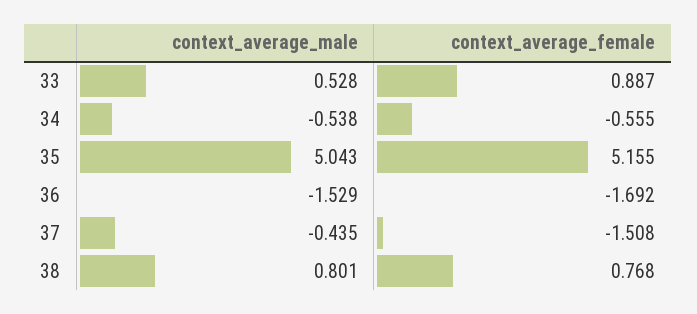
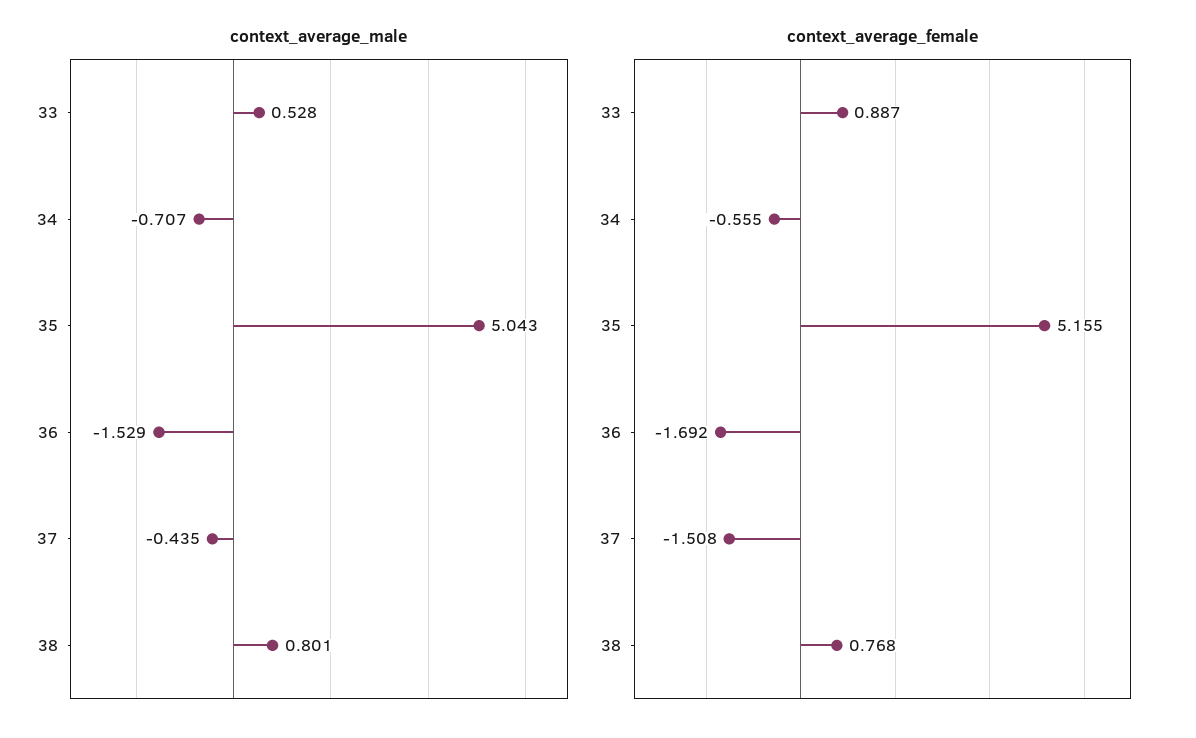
  {
    "context_average_male": {
      "33": 0.528,
-     "34": -0.538,
+     "34": -0.707,
      "35": 5.043,
      "36": -1.529,
      "37": -0.435,
      "38": 0.801
    },
    "context_average_female": {
      "33": 0.887,
      "34": -0.555,
      "35": 5.155,
      "36": -1.692,
      "37": -1.508,
      "38": 0.768
    }
  }

